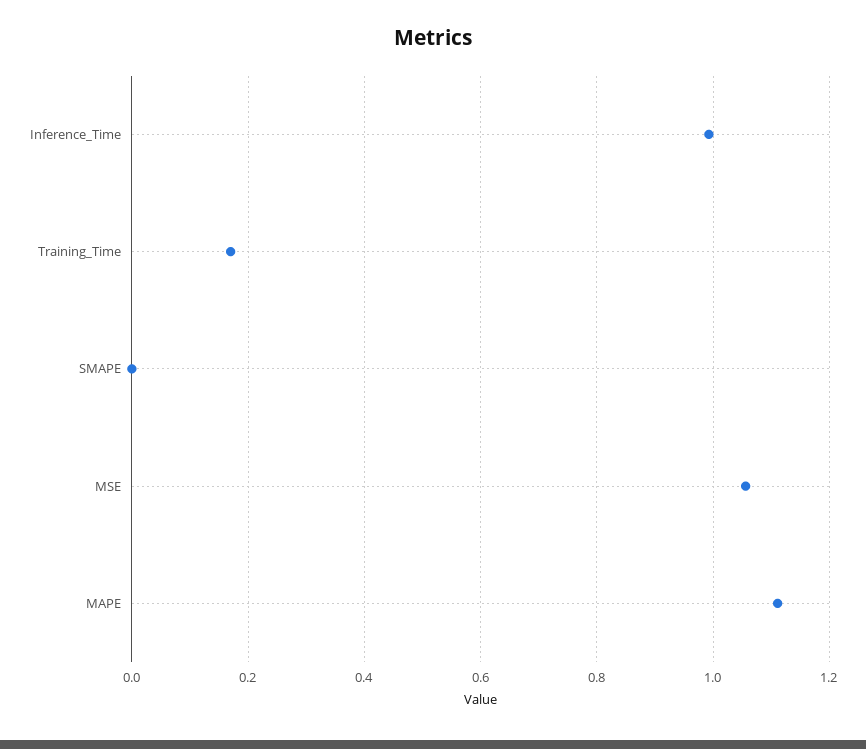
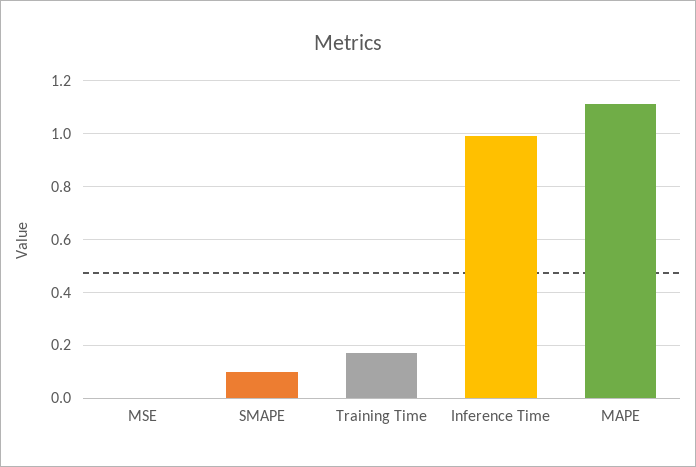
  {
    "Inference_Time": 1,
    "Training_Time": 0.18,
-   "SMAPE": 0,
+   "SMAPE": 0.1,
-   "MSE": 1.06,
+   "MSE": 0,
    "MAPE": 1.12
  }

